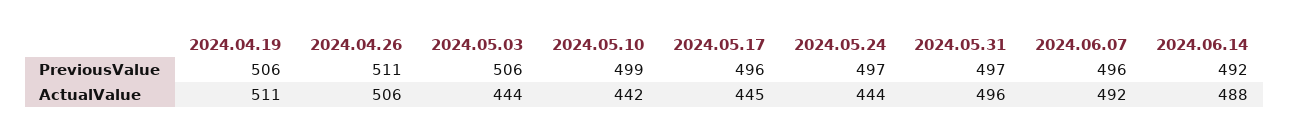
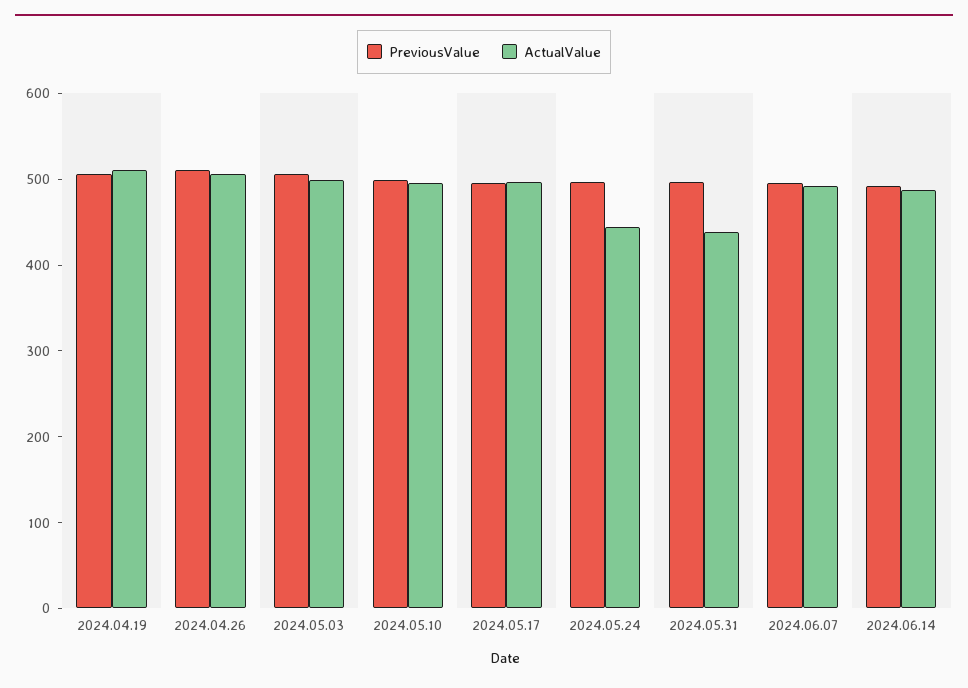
  {
    "PreviousValue": {
      "2024.04.19": 506,
      "2024.04.26": 511,
      "2024.05.03": 506,
      "2024.05.10": 499,
      "2024.05.17": 496,
      "2024.05.24": 497,
      "2024.05.31": 497,
      "2024.06.07": 496,
      "2024.06.14": 492
    },
    "ActualValue": {
      "2024.04.19": 511,
      "2024.04.26": 506,
-     "2024.05.03": 444,
+     "2024.05.03": 500,
-     "2024.05.10": 442,
+     "2024.05.10": 500,
-     "2024.05.17": 445,
+     "2024.05.17": 500,
      "2024.05.24": 444,
-     "2024.05.31": 496,
+     "2024.05.31": 440,
      "2024.06.07": 492,
      "2024.06.14": 488
    }
  }

